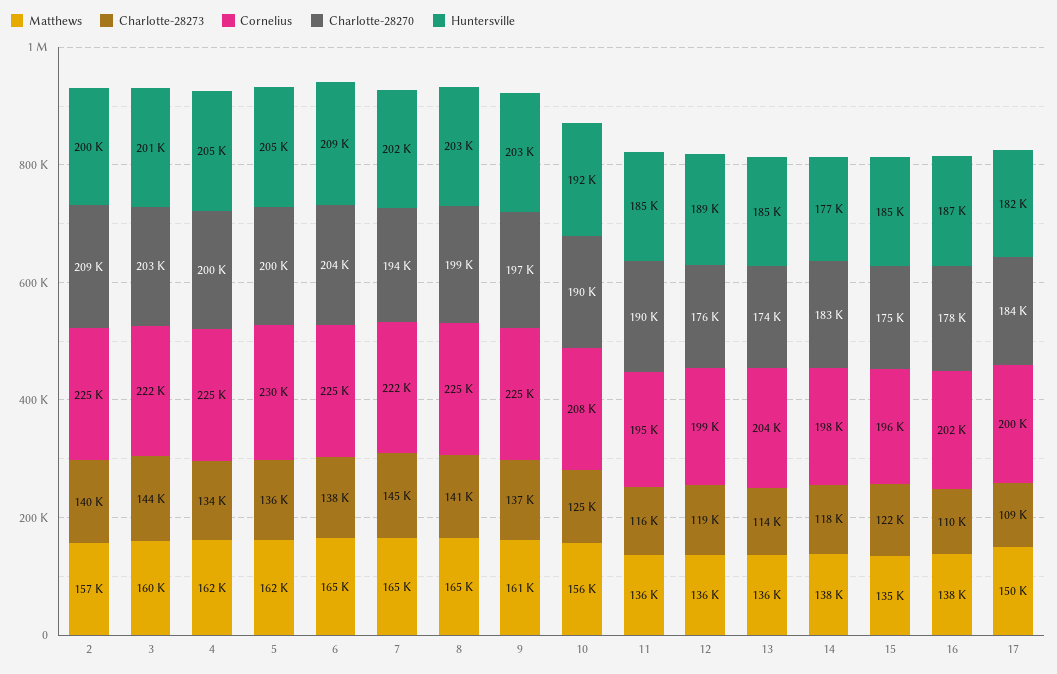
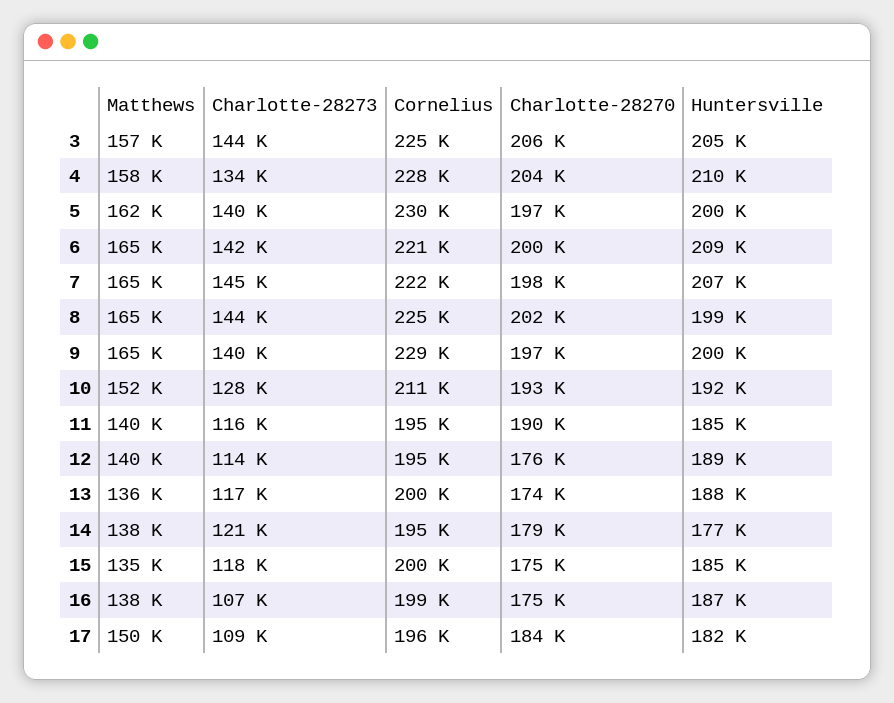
  {
    "Matthews": {
-     "2": 157000,
-     "3": 160000,
+     "3": 157000,
-     "4": 162000,
+     "4": 158000,
      "5": 162000,
      "6": 165000,
      "7": 165000,
      "8": 165000,
-     "9": 161000,
+     "9": 165000,
-     "10": 156000,
+     "10": 152000,
-     "11": 136000,
+     "11": 140000,
-     "12": 136000,
+     "12": 140000,
      "13": 136000,
      "14": 138000,
      "15": 135000,
      "16": 138000,
      "17": 150000
    },
    "Charlotte-28273": {
-     "2": 140000,
      "3": 144000,
      "4": 134000,
-     "5": 136000,
+     "5": 140000,
-     "6": 138000,
+     "6": 142000,
      "7": 145000,
-     "8": 141000,
+     "8": 144000,
-     "9": 137000,
+     "9": 140000,
-     "10": 125000,
+     "10": 128000,
      "11": 116000,
-     "12": 119000,
+     "12": 114000,
-     "13": 114000,
+     "13": 117000,
-     "14": 118000,
+     "14": 121000,
-     "15": 122000,
+     "15": 118000,
-     "16": 110000,
+     "16": 107000,
      "17": 109000
    },
    "Cornelius": {
-     "2": 225000,
-     "3": 222000,
+     "3": 225000,
-     "4": 225000,
+     "4": 228000,
      "5": 230000,
-     "6": 225000,
+     "6": 221000,
      "7": 222000,
      "8": 225000,
-     "9": 225000,
+     "9": 229000,
-     "10": 208000,
+     "10": 211000,
      "11": 195000,
-     "12": 199000,
+     "12": 195000,
-     "13": 204000,
+     "13": 200000,
-     "14": 198000,
+     "14": 195000,
-     "15": 196000,
+     "15": 200000,
-     "16": 202000,
+     "16": 199000,
-     "17": 200000
+     "17": 196000
    },
    "Charlotte-28270": {
-     "2": 209000,
-     "3": 203000,
+     "3": 206000,
-     "4": 200000,
+     "4": 204000,
-     "5": 200000,
+     "5": 197000,
-     "6": 204000,
+     "6": 200000,
-     "7": 194000,
+     "7": 198000,
-     "8": 199000,
+     "8": 202000,
      "9": 197000,
-     "10": 190000,
+     "10": 193000,
      "11": 190000,
      "12": 176000,
      "13": 174000,
-     "14": 183000,
+     "14": 179000,
      "15": 175000,
-     "16": 178000,
+     "16": 175000,
      "17": 184000
    },
    "Huntersville": {
-     "2": 200000,
-     "3": 201000,
+     "3": 205000,
-     "4": 205000,
+     "4": 210000,
-     "5": 205000,
+     "5": 200000,
      "6": 209000,
-     "7": 202000,
+     "7": 207000,
-     "8": 203000,
+     "8": 199000,
-     "9": 203000,
+     "9": 200000,
      "10": 192000,
      "11": 185000,
      "12": 189000,
-     "13": 185000,
+     "13": 188000,
      "14": 177000,
      "15": 185000,
      "16": 187000,
      "17": 182000
    }
  }

